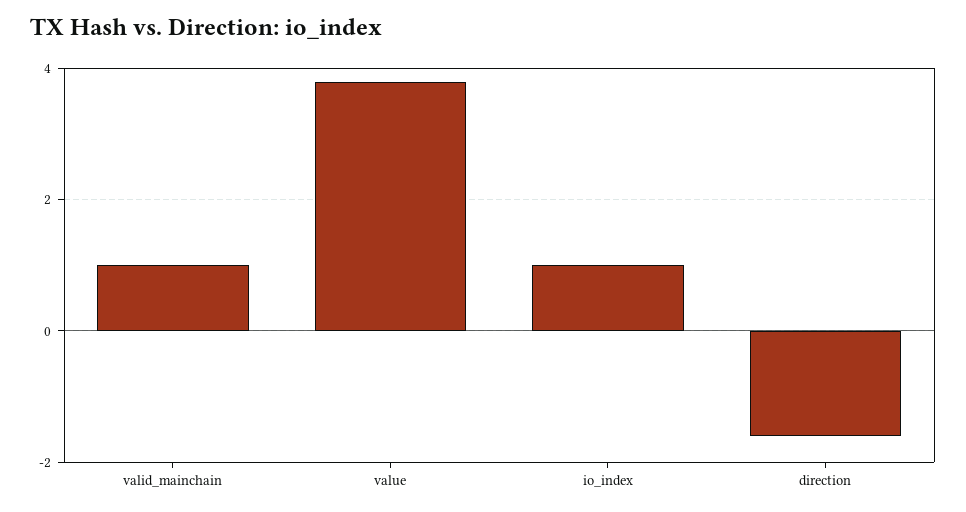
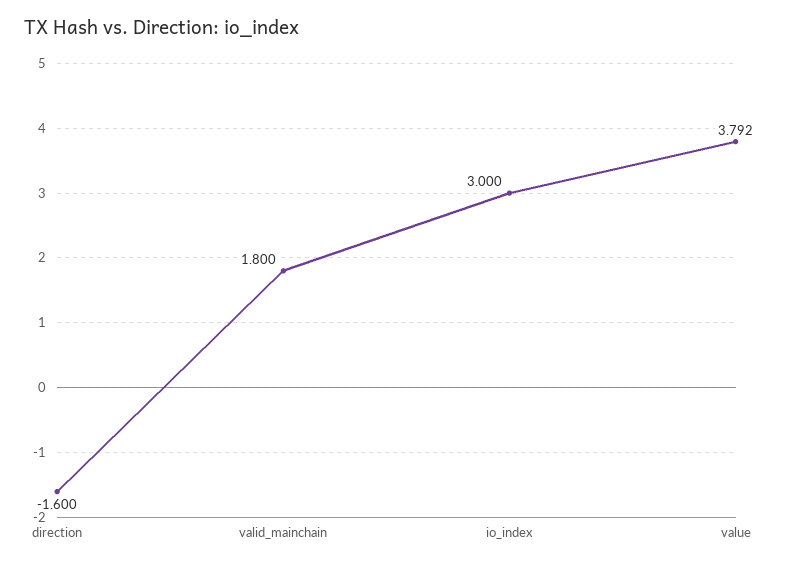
  {
-   "valid_mainchain": 1,
+   "valid_mainchain": 1.8,
    "value": 3.792,
-   "io_index": 1,
+   "io_index": 3,
    "direction": -1.6
  }

